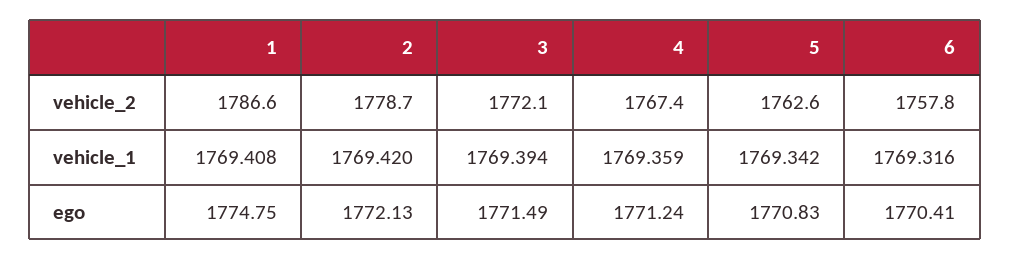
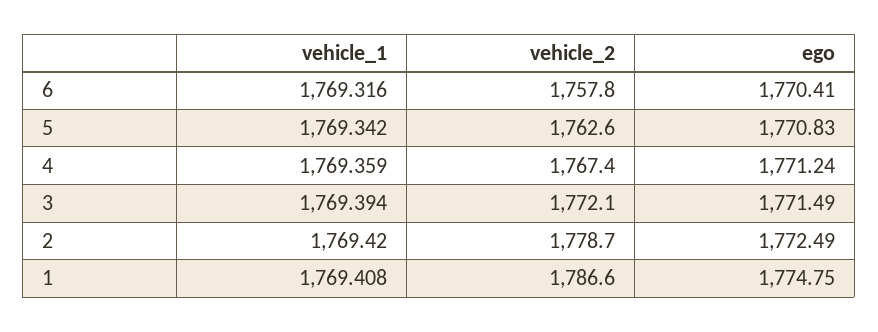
  {
    "1": {
      "vehicle_2": 1786.6,
      "vehicle_1": 1769.408,
      "ego": 1774.75
    },
    "2": {
      "vehicle_2": 1778.7,
      "vehicle_1": 1769.42,
-     "ego": 1772.13
+     "ego": 1772.49
    },
    "3": {
      "vehicle_2": 1772.1,
      "vehicle_1": 1769.394,
      "ego": 1771.49
    },
    "4": {
      "vehicle_2": 1767.4,
      "vehicle_1": 1769.359,
      "ego": 1771.24
    },
    "5": {
      "vehicle_2": 1762.6,
      "vehicle_1": 1769.342,
      "ego": 1770.83
    },
    "6": {
      "vehicle_2": 1757.8,
      "vehicle_1": 1769.316,
      "ego": 1770.41
    }
  }

